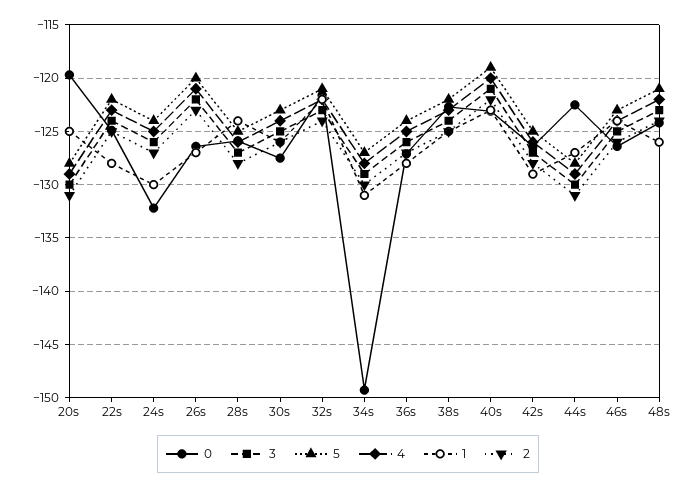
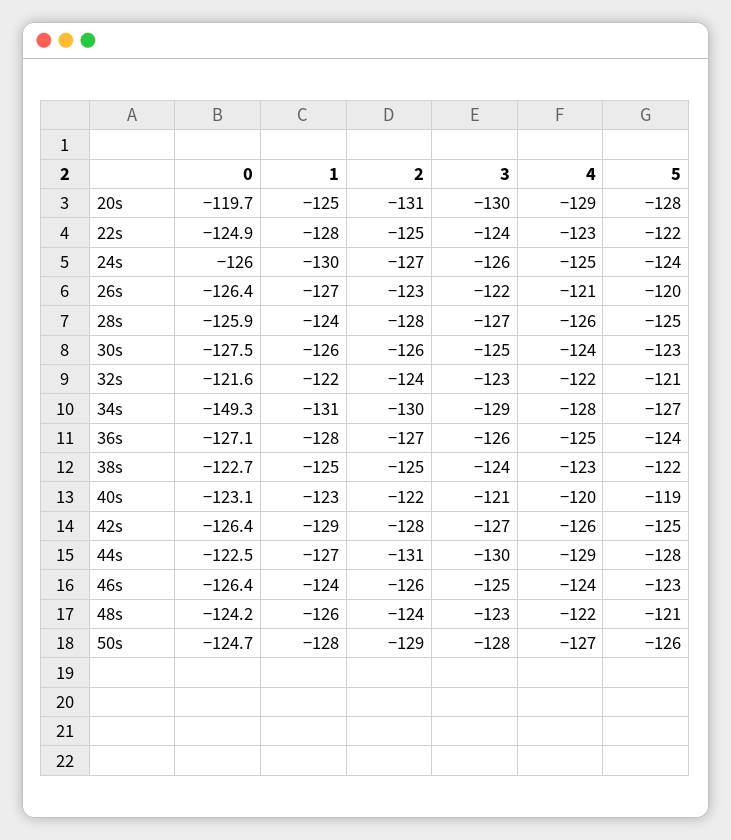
  {
    "0": {
      "20s": -119.7,
      "22s": -124.9,
-     "24s": -132,
+     "24s": -126,
      "26s": -126.4,
      "28s": -125.9,
      "30s": -127.5,
      "32s": -121.6,
      "34s": -149.3,
      "36s": -127.1,
      "38s": -122.7,
      "40s": -123.1,
      "42s": -126.4,
      "44s": -122.5,
      "46s": -126.4,
-     "48s": -124.2
+     "48s": -124.2,
+     "50s": -124.7
    },
    "3": {
      "20s": -130,
      "22s": -124,
      "24s": -126,
      "26s": -122,
      "28s": -127,
      "30s": -125,
      "32s": -123,
      "34s": -129,
      "36s": -126,
      "38s": -124,
      "40s": -121,
      "42s": -127,
      "44s": -130,
      "46s": -125,
-     "48s": -123
+     "48s": -123,
+     "50s": -128
    },
    "5": {
      "20s": -128,
      "22s": -122,
      "24s": -124,
      "26s": -120,
      "28s": -125,
      "30s": -123,
      "32s": -121,
      "34s": -127,
      "36s": -124,
      "38s": -122,
      "40s": -119,
      "42s": -125,
      "44s": -128,
      "46s": -123,
-     "48s": -121
+     "48s": -121,
+     "50s": -126
    },
    "4": {
      "20s": -129,
      "22s": -123,
      "24s": -125,
      "26s": -121,
      "28s": -126,
      "30s": -124,
      "32s": -122,
      "34s": -128,
      "36s": -125,
      "38s": -123,
      "40s": -120,
      "42s": -126,
      "44s": -129,
      "46s": -124,
-     "48s": -122
+     "48s": -122,
+     "50s": -127
    },
    "1": {
      "20s": -125,
      "22s": -128,
      "24s": -130,
      "26s": -127,
      "28s": -124,
      "30s": -126,
      "32s": -122,
      "34s": -131,
      "36s": -128,
      "38s": -125,
      "40s": -123,
      "42s": -129,
      "44s": -127,
      "46s": -124,
-     "48s": -126
+     "48s": -126,
+     "50s": -128
    },
    "2": {
      "20s": -131,
      "22s": -125,
      "24s": -127,
      "26s": -123,
      "28s": -128,
      "30s": -126,
      "32s": -124,
      "34s": -130,
      "36s": -127,
      "38s": -125,
      "40s": -122,
      "42s": -128,
      "44s": -131,
      "46s": -126,
-     "48s": -124
+     "48s": -124,
+     "50s": -129
    }
  }

